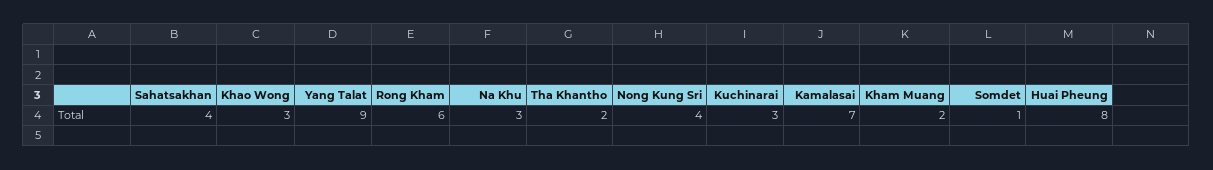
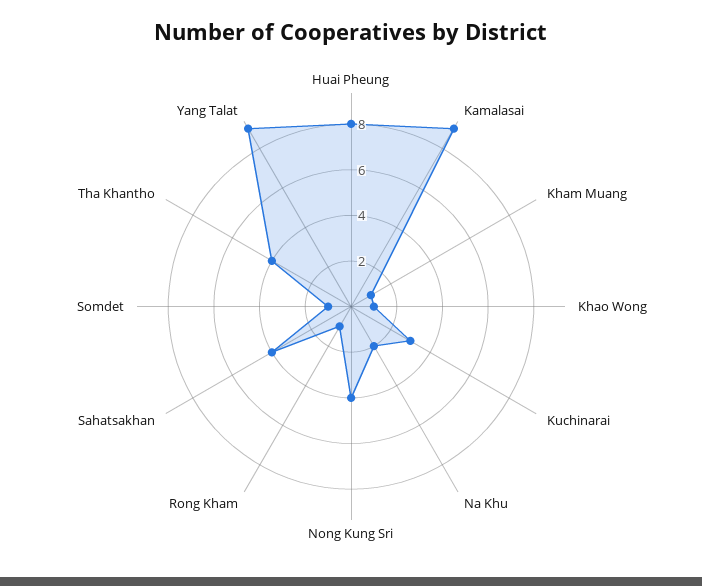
  {
    "Sahatsakhan": 4,
-   "Khao Wong": 3,
+   "Khao Wong": 1,
    "Yang Talat": 9,
-   "Rong Kham": 6,
+   "Rong Kham": 1,
-   "Na Khu": 3,
+   "Na Khu": 2,
-   "Tha Khantho": 2,
+   "Tha Khantho": 4,
    "Nong Kung Sri": 4,
    "Kuchinarai": 3,
-   "Kamalasai": 7,
+   "Kamalasai": 9,
-   "Kham Muang": 2,
+   "Kham Muang": 1,
    "Somdet": 1,
    "Huai Pheung": 8
  }

